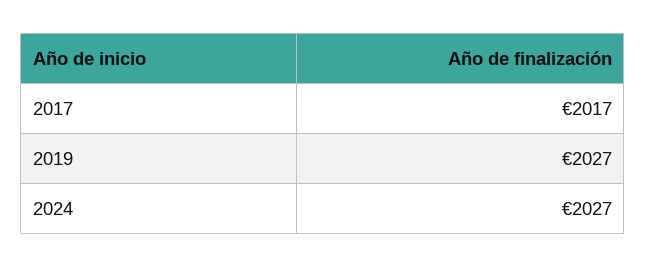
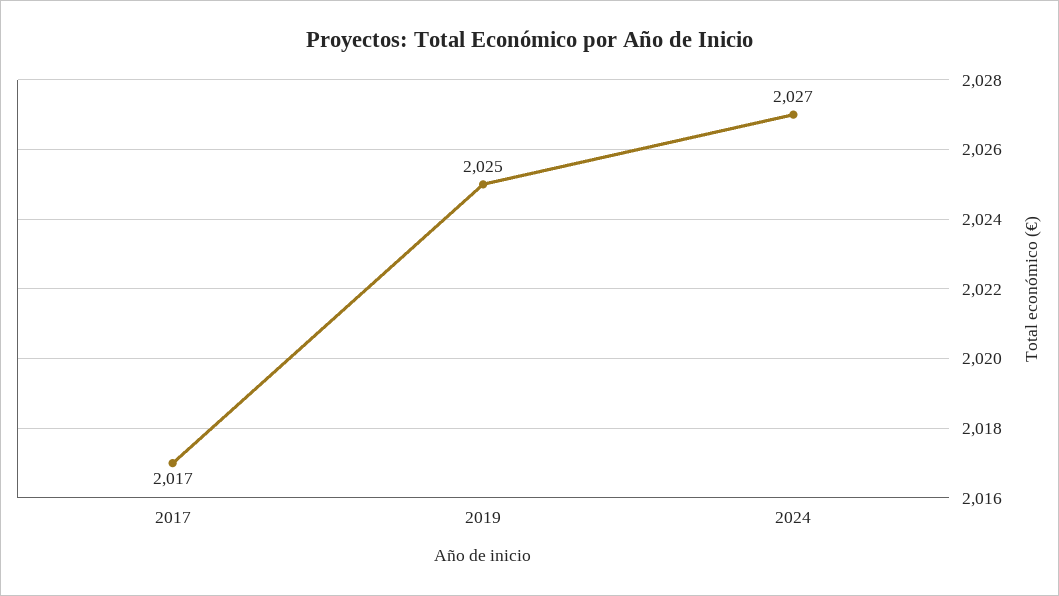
  {
    "2017": 2017,
-   "2019": 2027,
+   "2019": 2025,
    "2024": 2027
  }

